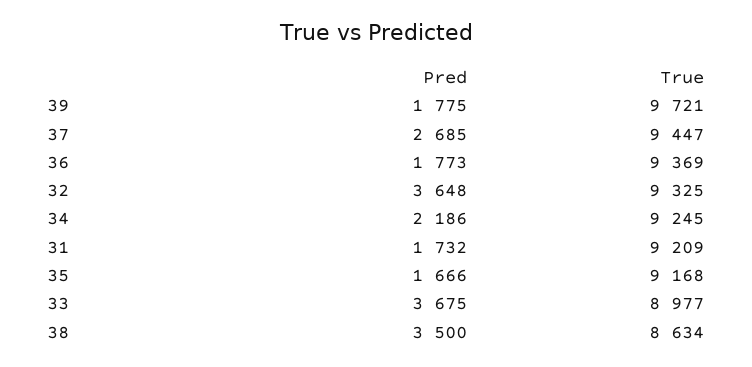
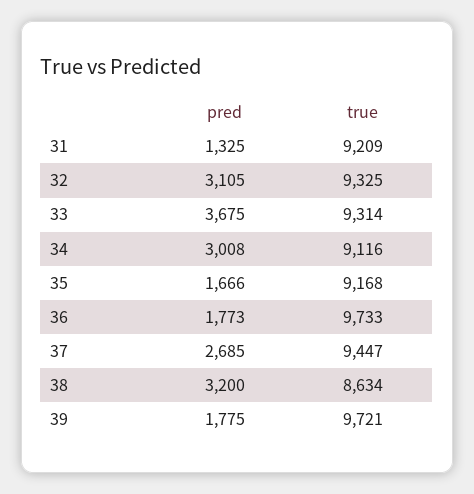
  {
    "Pred": {
      "39": 1775,
      "37": 2685,
      "36": 1773,
-     "32": 3648,
+     "32": 3105,
-     "34": 2186,
+     "34": 3008,
-     "31": 1732,
+     "31": 1325,
      "35": 1666,
      "33": 3675,
-     "38": 3500
+     "38": 3200
    },
    "True": {
      "39": 9721,
      "37": 9447,
-     "36": 9369,
+     "36": 9733,
      "32": 9325,
-     "34": 9245,
+     "34": 9116,
      "31": 9209,
      "35": 9168,
-     "33": 8977,
+     "33": 9314,
      "38": 8634
    }
  }

